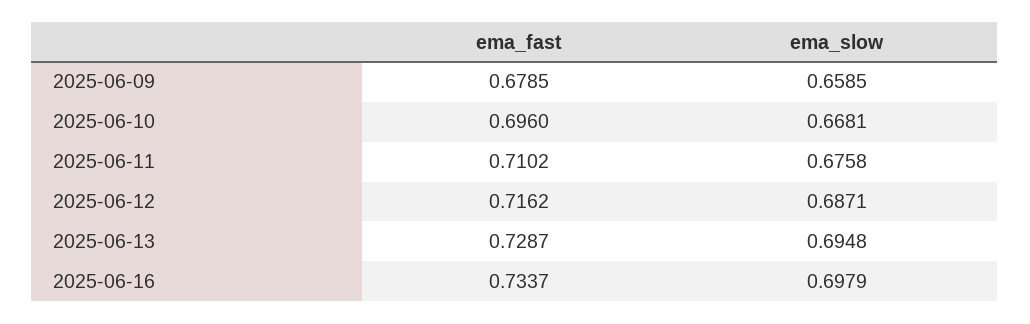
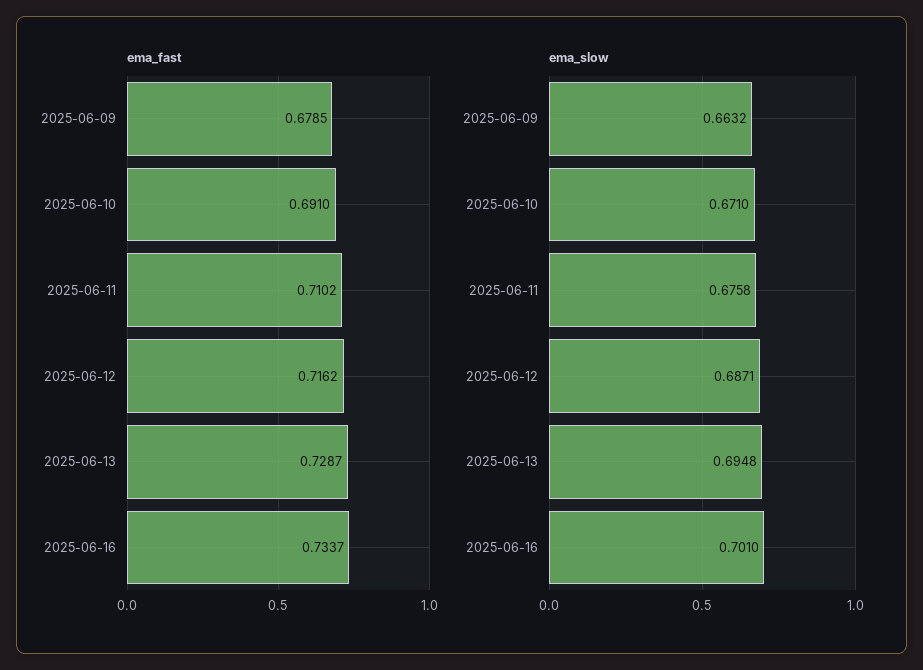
  {
    "ema_fast": {
      "2025-06-09": 0.6785,
-     "2025-06-10": 0.696,
+     "2025-06-10": 0.691,
      "2025-06-11": 0.7102,
      "2025-06-12": 0.7162,
      "2025-06-13": 0.7287,
      "2025-06-16": 0.7337
    },
    "ema_slow": {
-     "2025-06-09": 0.6585,
+     "2025-06-09": 0.6632,
-     "2025-06-10": 0.6681,
+     "2025-06-10": 0.671,
      "2025-06-11": 0.6758,
      "2025-06-12": 0.6871,
      "2025-06-13": 0.6948,
-     "2025-06-16": 0.6979
+     "2025-06-16": 0.701
    }
  }

